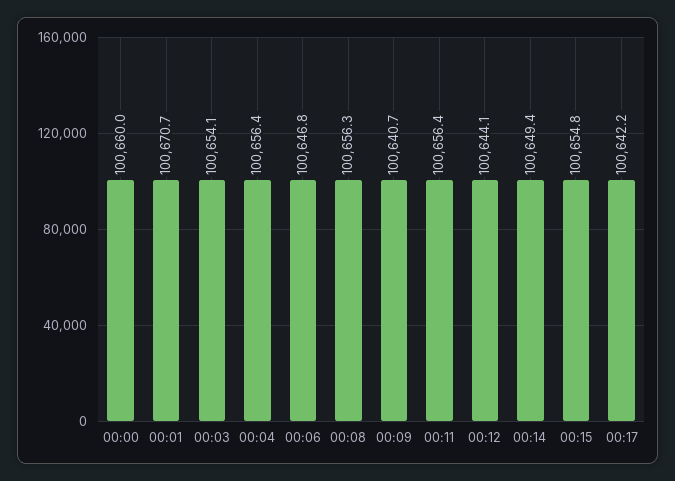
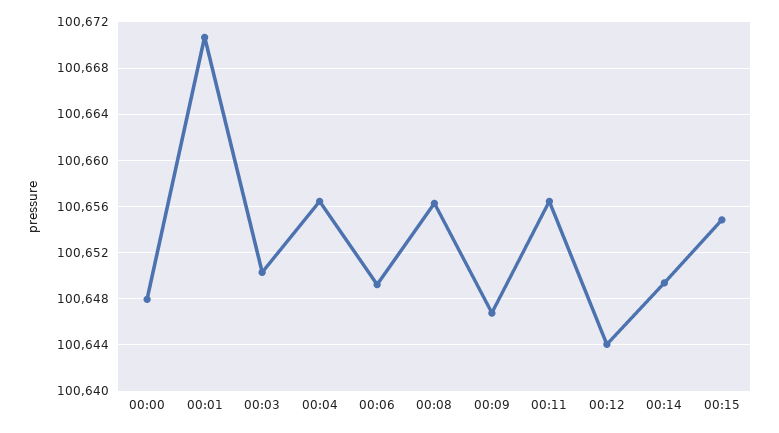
  {
-   "00:00": 100660,
+   "00:00": 100648,
    "00:01": 100670.7,
-   "00:03": 100654.1,
+   "00:03": 100650,
    "00:04": 100656.4,
-   "00:06": 100646.8,
+   "00:06": 100649,
    "00:08": 100656.3,
-   "00:09": 100640.7,
+   "00:09": 100647,
    "00:11": 100656.4,
    "00:12": 100644.1,
    "00:14": 100649.4,
-   "00:15": 100654.8,
+   "00:15": 100654.8
-   "00:17": 100642.2
  }

